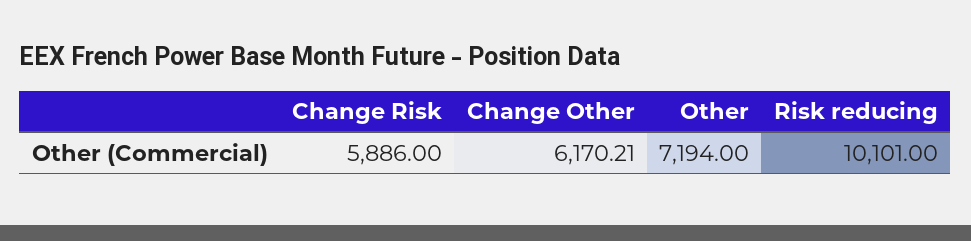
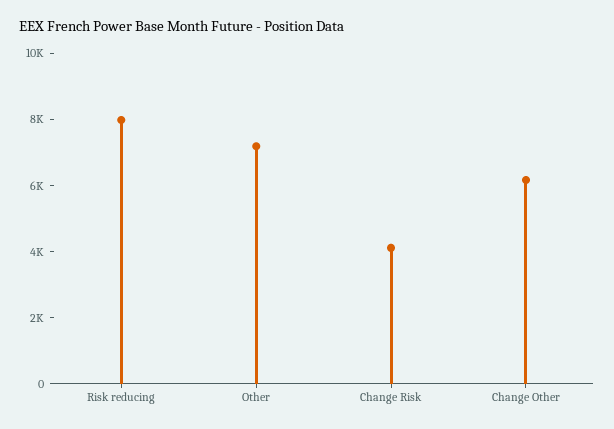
  {
-   "Change Risk": 5886,
+   "Change Risk": 4000,
    "Change Other": 6170.21,
    "Other": 7194,
-   "Risk reducing": 10101
+   "Risk reducing": 8000
  }

